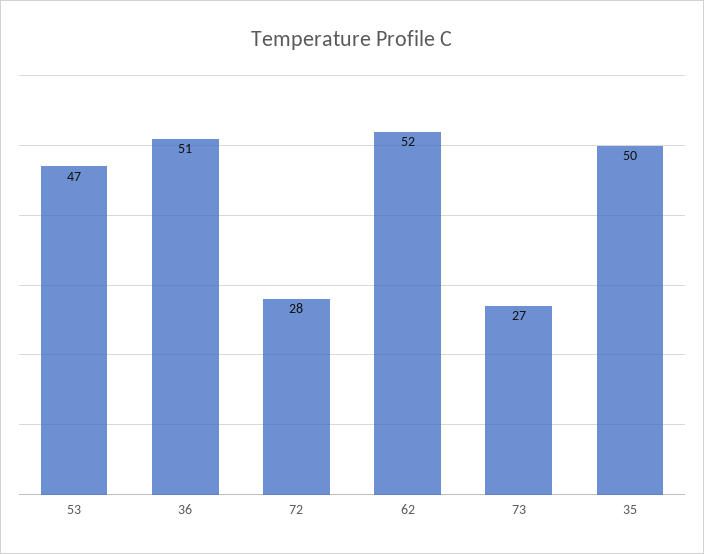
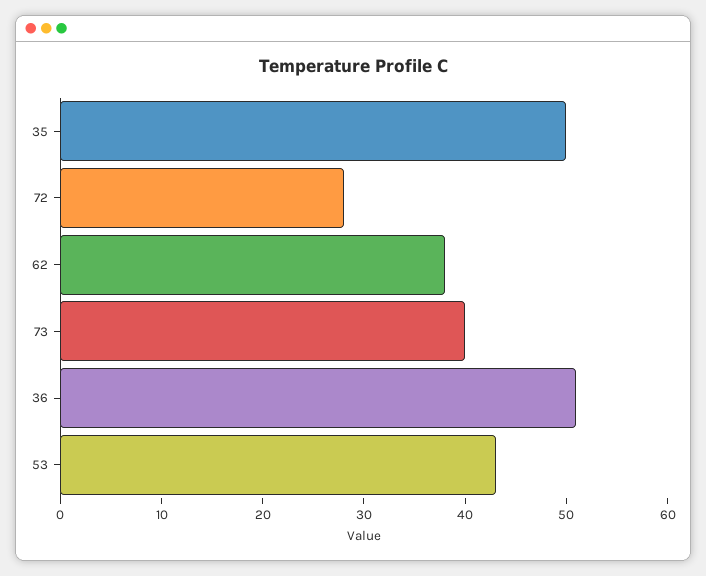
  {
-   "53": 47,
+   "53": 43,
    "36": 51,
    "72": 28,
-   "62": 52,
+   "62": 38,
-   "73": 27,
+   "73": 40,
    "35": 50
  }

